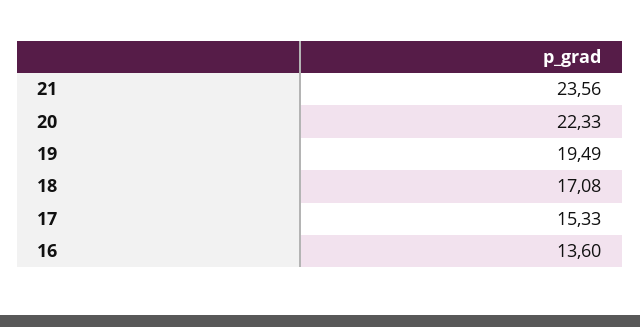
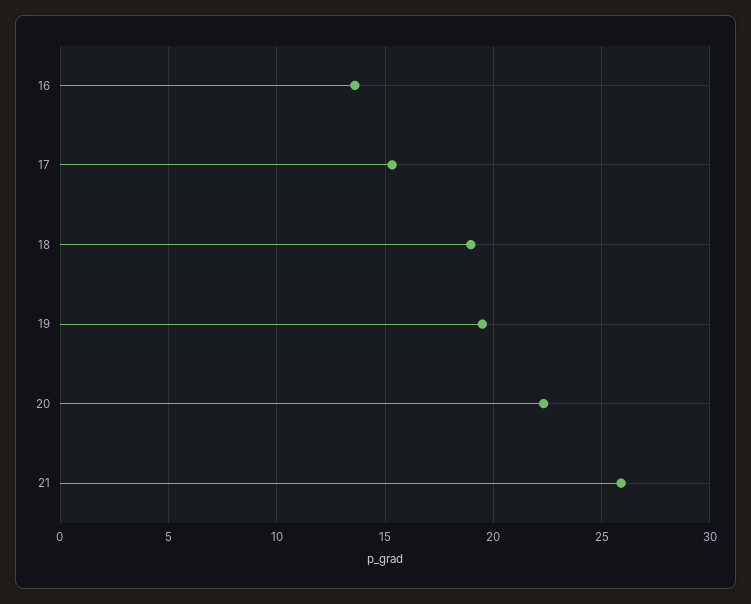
  {
-   "21": 23.56,
+   "21": 26,
    "20": 22.33,
    "19": 19.49,
-   "18": 17.08,
+   "18": 19,
    "17": 15.33,
    "16": 13.6
  }

